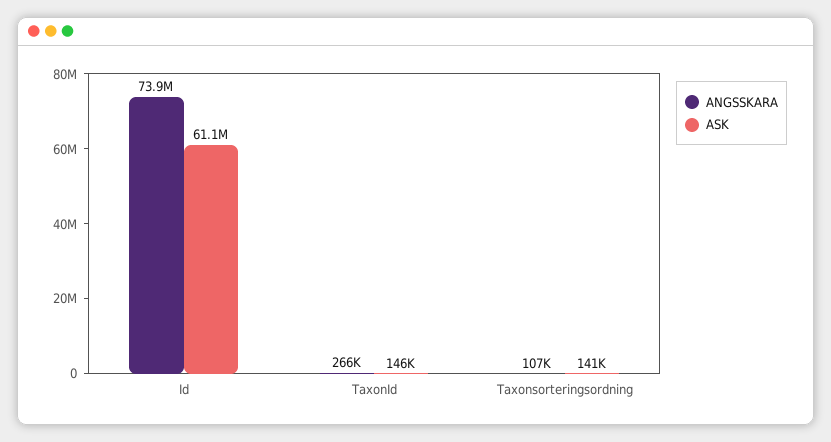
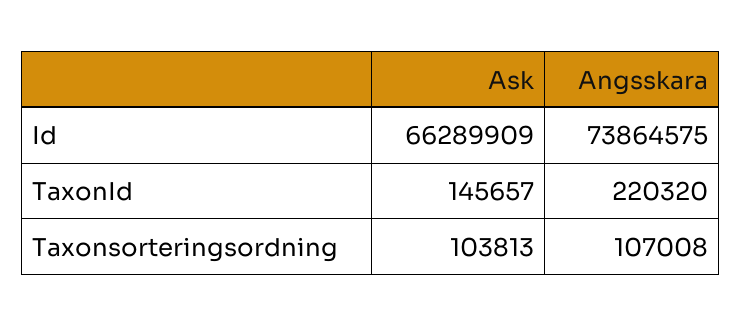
  {
    "ANGSSKARA": {
      "Id": 73864575,
-     "TaxonId": 266000,
+     "TaxonId": 220320,
      "Taxonsorteringsordning": 107008
    },
    "ASK": {
-     "Id": 61100000,
+     "Id": 66289909,
      "TaxonId": 145657,
-     "Taxonsorteringsordning": 141000
+     "Taxonsorteringsordning": 103813
    }
  }

